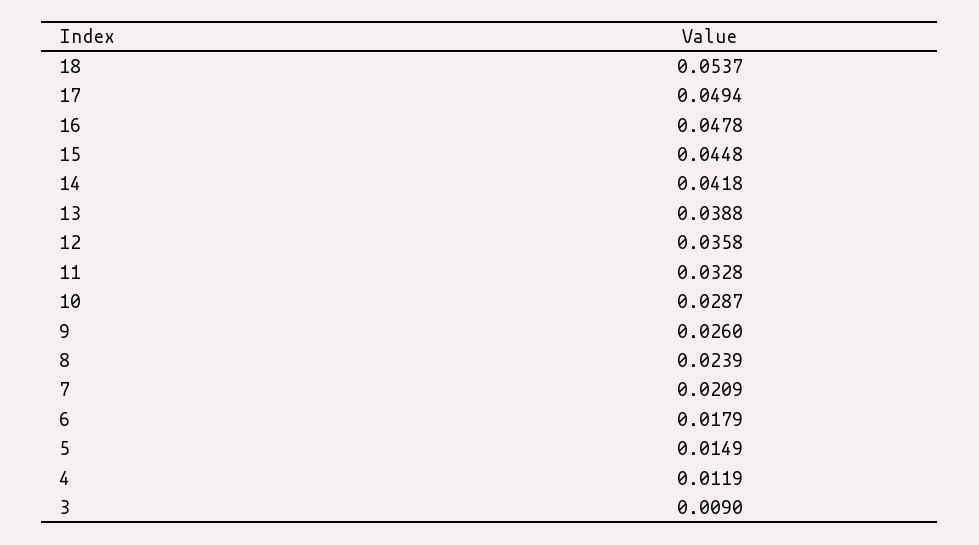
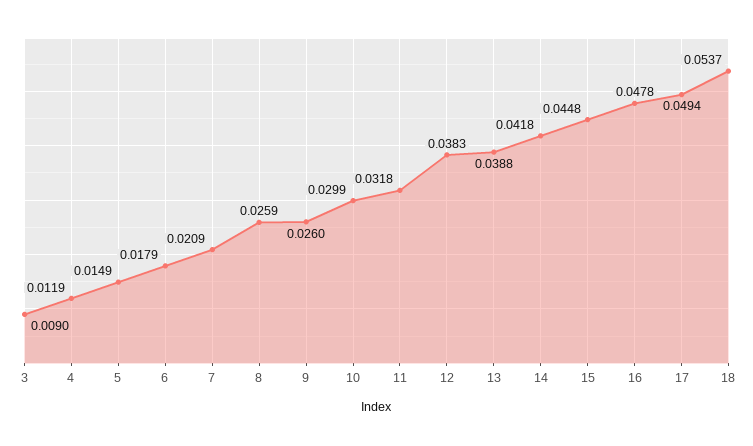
  {
    "18": 0.0537,
    "17": 0.0494,
    "16": 0.0478,
    "15": 0.0448,
    "14": 0.0418,
    "13": 0.0388,
-   "12": 0.0358,
+   "12": 0.0383,
-   "11": 0.0328,
+   "11": 0.0318,
-   "10": 0.0287,
+   "10": 0.0299,
    "9": 0.026,
-   "8": 0.0239,
+   "8": 0.0259,
    "7": 0.0209,
    "6": 0.0179,
    "5": 0.0149,
    "4": 0.0119,
    "3": 0.009
  }

